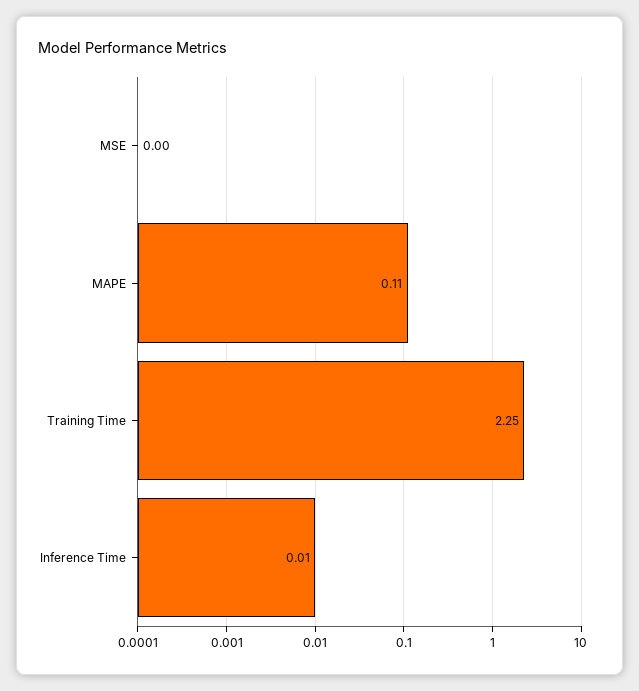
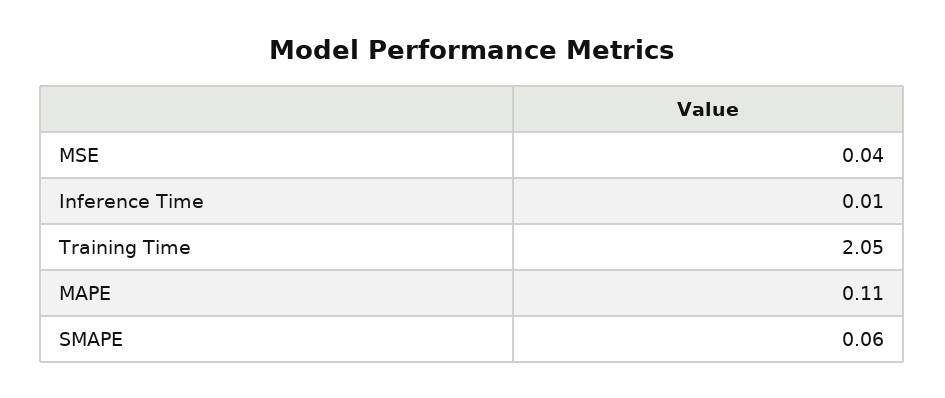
  {
-   "MSE": 0,
+   "MSE": 0.04,
    "MAPE": 0.11,
-   "Training Time": 2.25,
+   "Training Time": 2.05,
-   "Inference Time": 0.01
+   "Inference Time": 0.01,
+   "SMAPE": 0.06
  }

